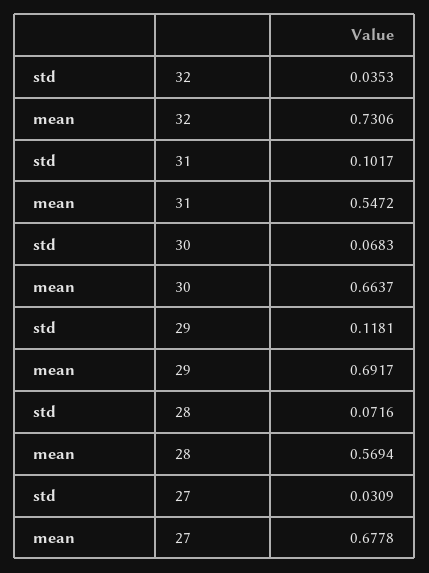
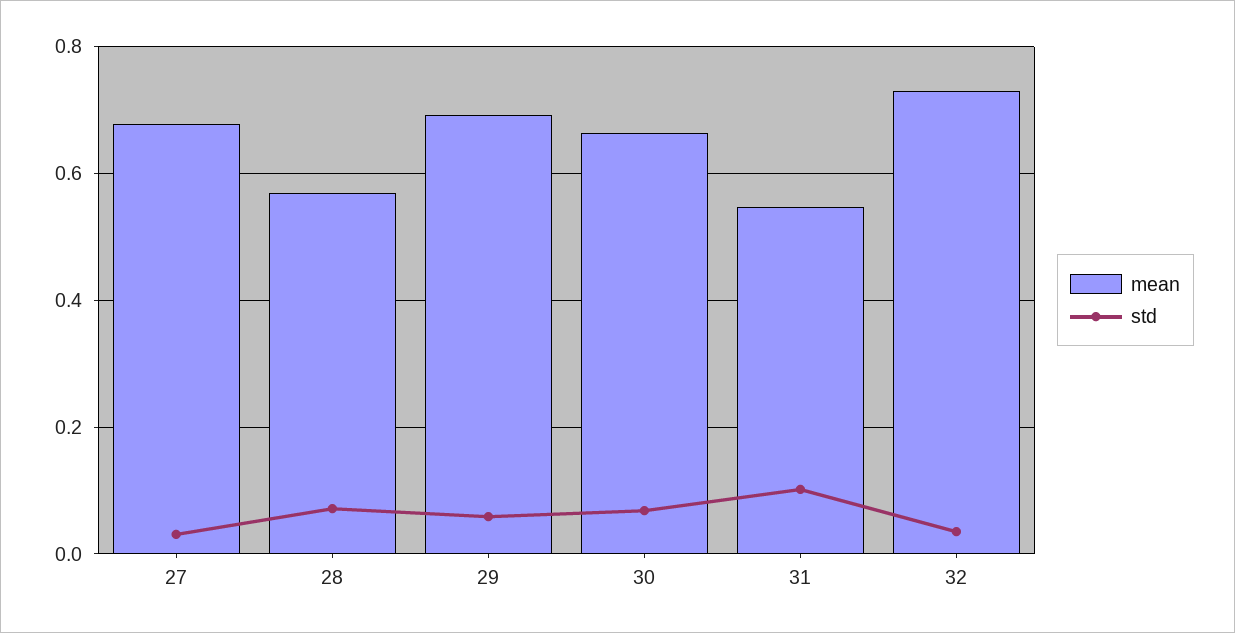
  {
    "std": {
      "32": 0.0353,
      "31": 0.1017,
      "30": 0.0683,
-     "29": 0.1181,
+     "29": 0.06,
      "28": 0.0716,
      "27": 0.0309
    },
    "mean": {
      "32": 0.7306,
      "31": 0.5472,
      "30": 0.6637,
      "29": 0.6917,
      "28": 0.5694,
      "27": 0.6778
    }
  }

